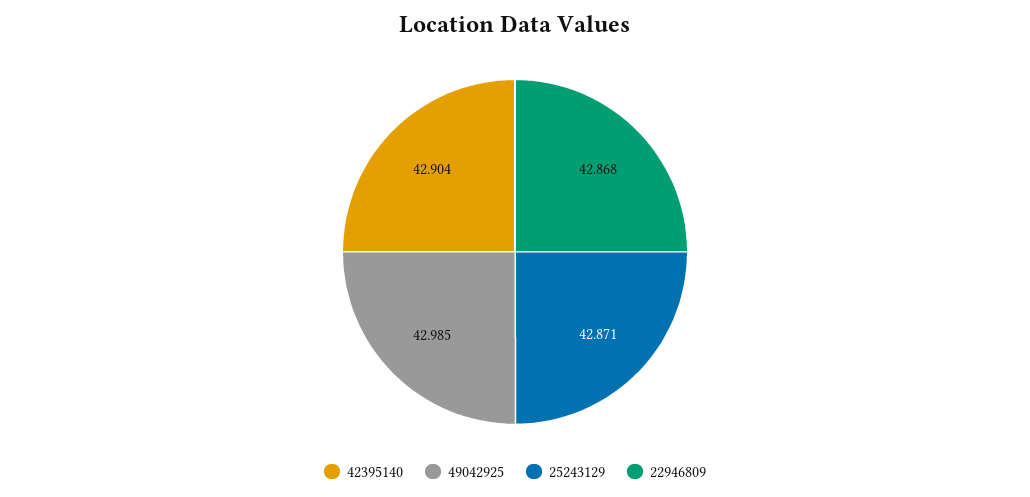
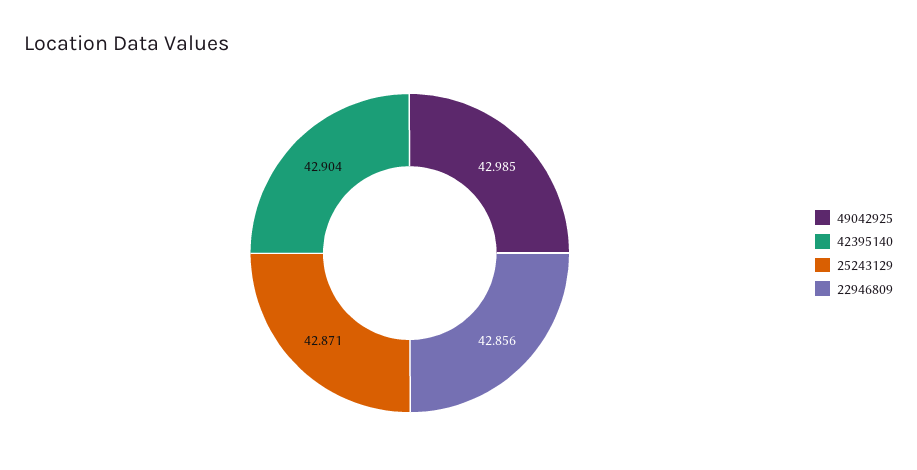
  {
    "42395140": 42.904,
    "49042925": 42.985,
    "25243129": 42.871,
-   "22946809": 42.868
+   "22946809": 42.856
  }

